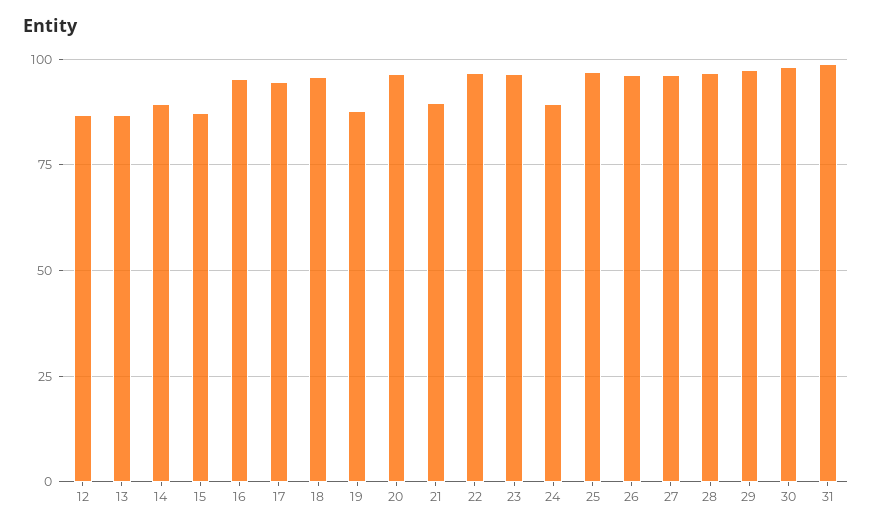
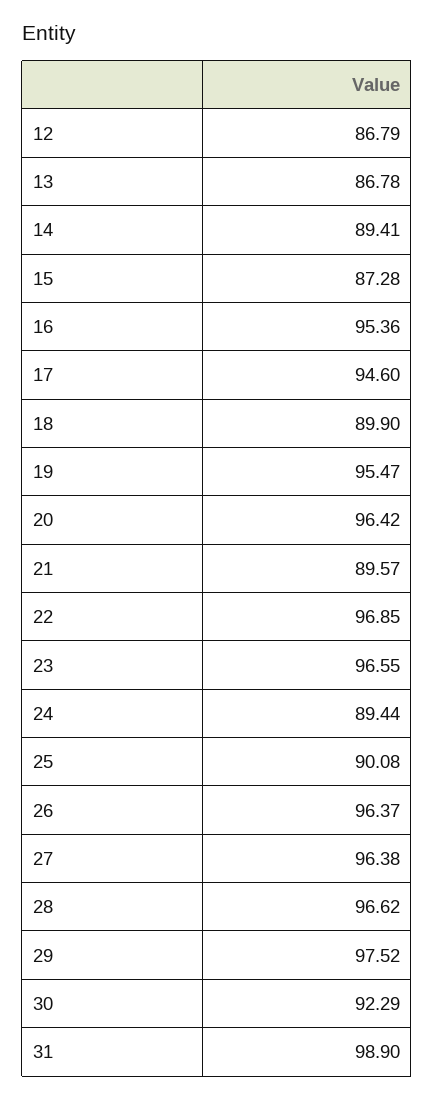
  {
    "12": 86.79,
    "13": 86.78,
    "14": 89.41,
    "15": 87.28,
    "16": 95.36,
    "17": 94.6,
-   "18": 95,
+   "18": 89.9,
-   "19": 87.5,
+   "19": 95.47,
    "20": 96.42,
    "21": 89.57,
    "22": 96.85,
    "23": 96.55,
    "24": 89.44,
-   "25": 97.5,
+   "25": 90.08,
    "26": 96.37,
    "27": 96.38,
    "28": 96.62,
    "29": 97.52,
-   "30": 97.5,
+   "30": 92.29,
    "31": 98.9
  }

